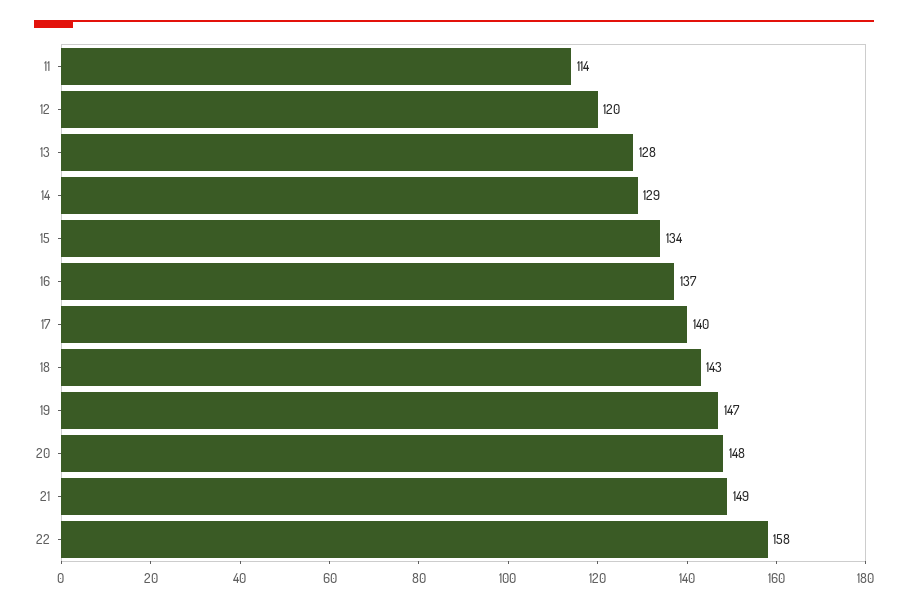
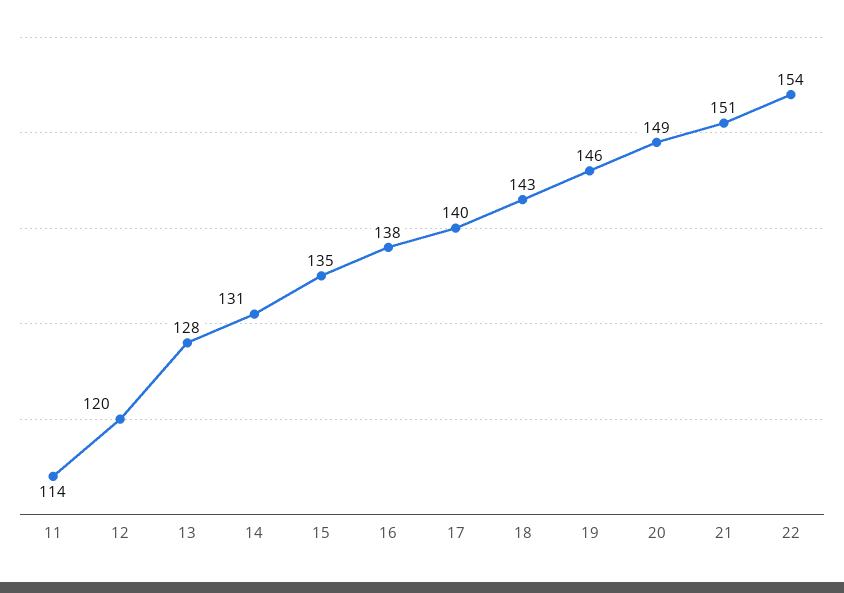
  {
    "11": 114,
    "12": 120,
    "13": 128,
-   "14": 129,
+   "14": 131,
-   "15": 134,
+   "15": 135,
-   "16": 137,
+   "16": 138,
    "17": 140,
    "18": 143,
-   "19": 147,
+   "19": 146,
-   "20": 148,
+   "20": 149,
-   "21": 149,
+   "21": 151,
-   "22": 158
+   "22": 154
  }

